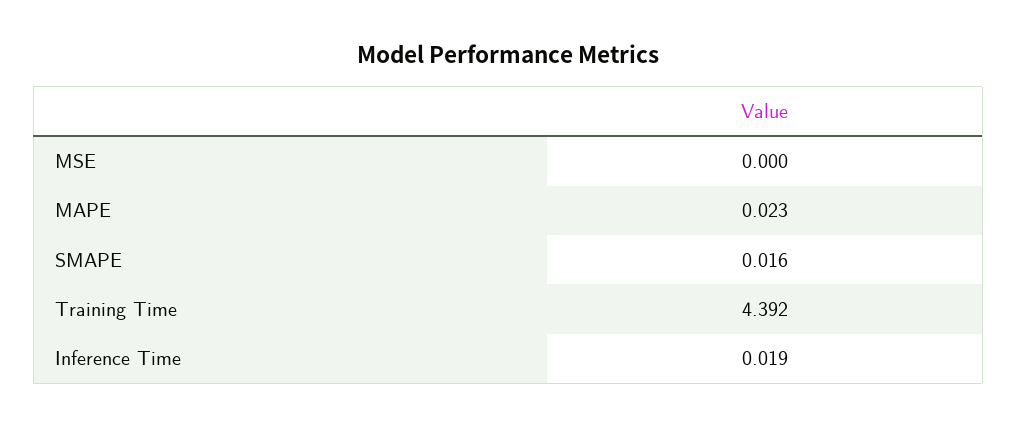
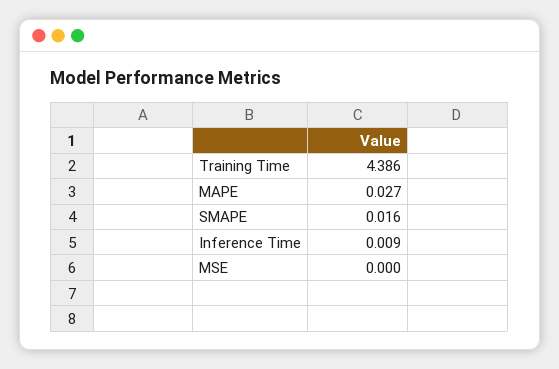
  {
    "MSE": 0,
-   "MAPE": 0.023,
+   "MAPE": 0.027,
    "SMAPE": 0.016,
-   "Training Time": 4.392,
+   "Training Time": 4.386,
-   "Inference Time": 0.019
+   "Inference Time": 0.009
  }

